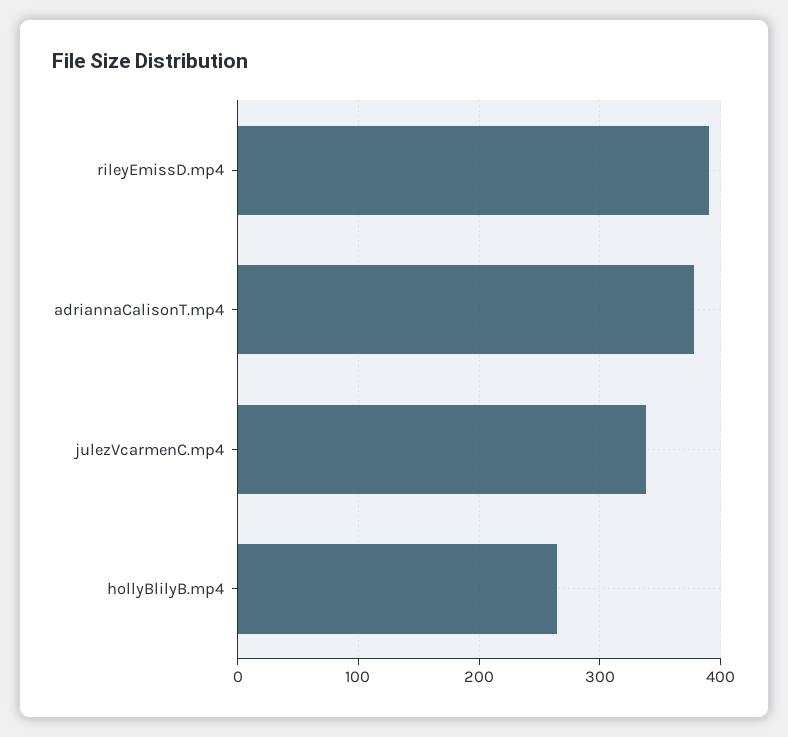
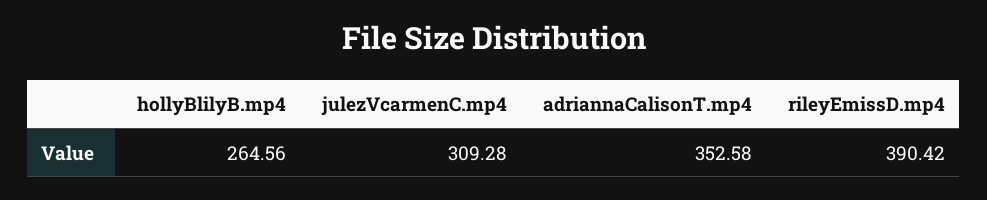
  {
    "rileyEmissD.mp4": 390.42,
-   "adriannaCalisonT.mp4": 380,
+   "adriannaCalisonT.mp4": 352.58,
-   "julezVcarmenC.mp4": 340,
+   "julezVcarmenC.mp4": 309.28,
    "hollyBlilyB.mp4": 264.56
  }

